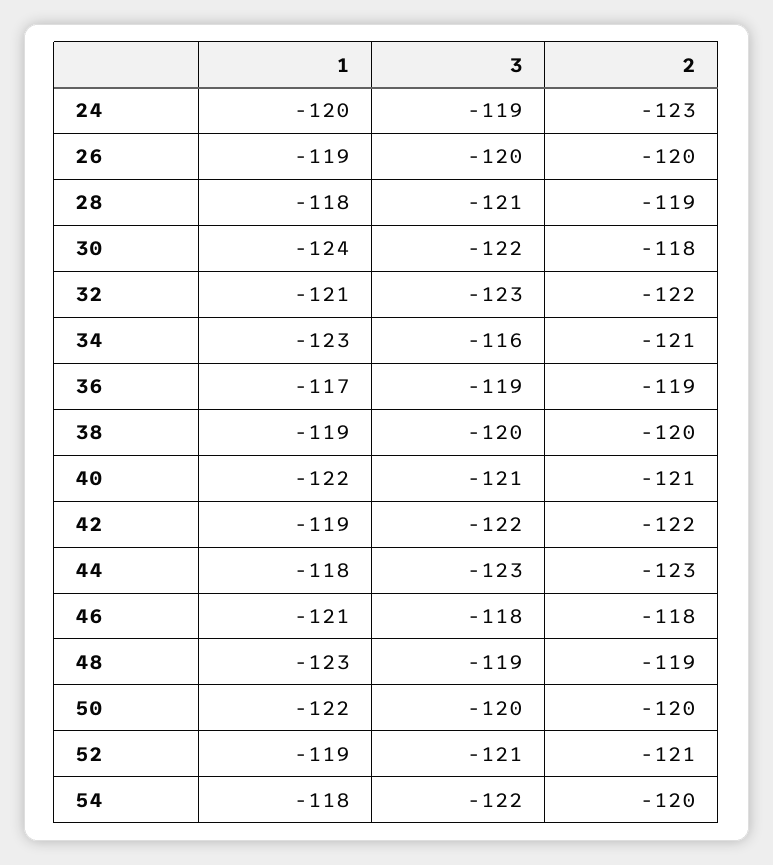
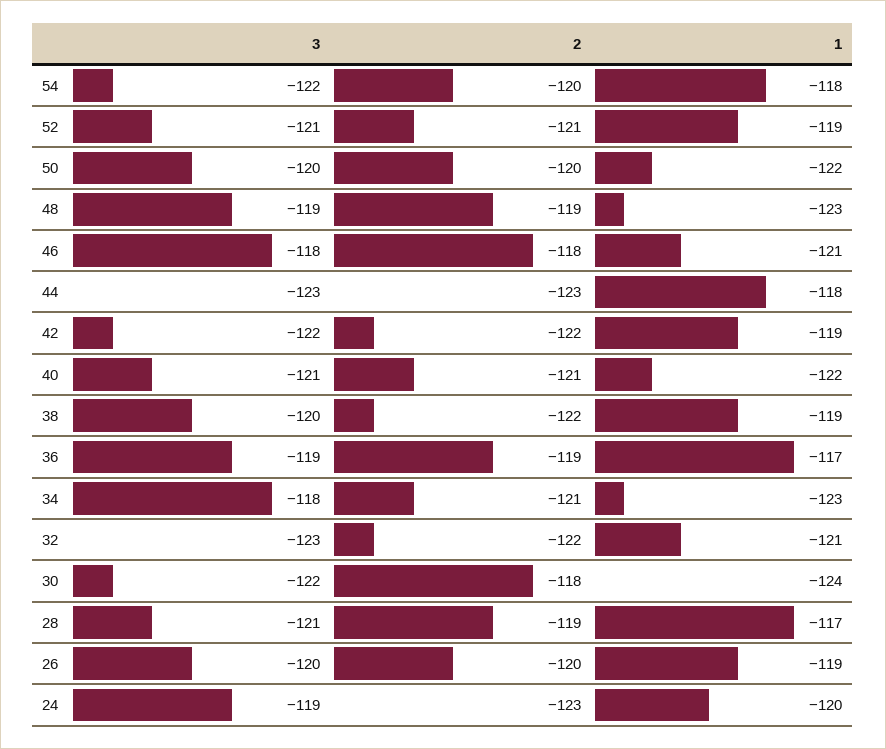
  {
    "1": {
      "24": -120,
      "26": -119,
-     "28": -118,
+     "28": -117,
      "30": -124,
      "32": -121,
      "34": -123,
      "36": -117,
      "38": -119,
      "40": -122,
      "42": -119,
      "44": -118,
      "46": -121,
      "48": -123,
      "50": -122,
      "52": -119,
      "54": -118
    },
    "3": {
      "24": -119,
      "26": -120,
      "28": -121,
      "30": -122,
      "32": -123,
-     "34": -116,
+     "34": -118,
      "36": -119,
      "38": -120,
      "40": -121,
      "42": -122,
      "44": -123,
      "46": -118,
      "48": -119,
      "50": -120,
      "52": -121,
      "54": -122
    },
    "2": {
      "24": -123,
      "26": -120,
      "28": -119,
      "30": -118,
      "32": -122,
      "34": -121,
      "36": -119,
-     "38": -120,
+     "38": -122,
      "40": -121,
      "42": -122,
      "44": -123,
      "46": -118,
      "48": -119,
      "50": -120,
      "52": -121,
      "54": -120
    }
  }

